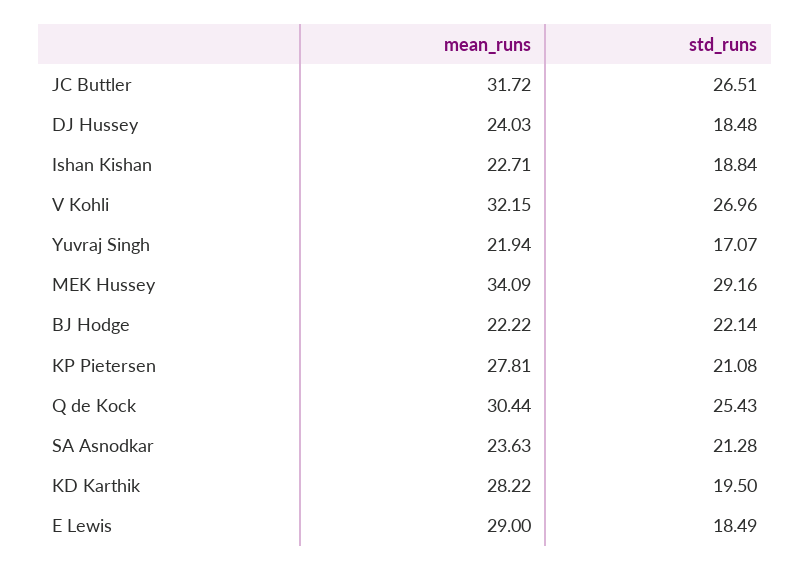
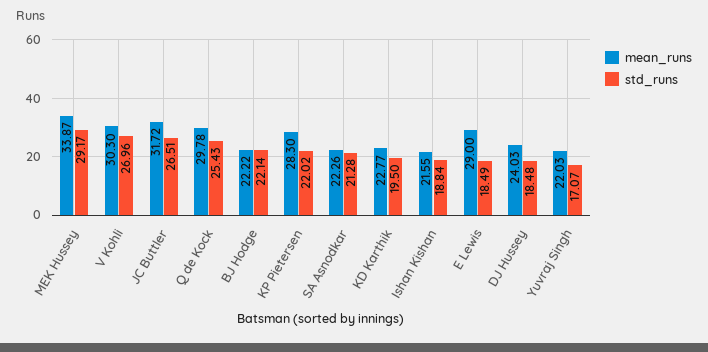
  {
    "mean_runs": {
      "JC Buttler": 31.72,
      "DJ Hussey": 24.03,
-     "Ishan Kishan": 22.71,
+     "Ishan Kishan": 21.55,
-     "V Kohli": 32.15,
+     "V Kohli": 30.3,
-     "Yuvraj Singh": 21.94,
+     "Yuvraj Singh": 22.03,
-     "MEK Hussey": 34.09,
+     "MEK Hussey": 33.87,
      "BJ Hodge": 22.22,
-     "KP Pietersen": 27.81,
+     "KP Pietersen": 28.3,
-     "Q de Kock": 30.44,
+     "Q de Kock": 29.78,
-     "SA Asnodkar": 23.63,
+     "SA Asnodkar": 22.26,
-     "KD Karthik": 28.22,
+     "KD Karthik": 22.77,
      "E Lewis": 29
    },
    "std_runs": {
      "JC Buttler": 26.51,
      "DJ Hussey": 18.48,
      "Ishan Kishan": 18.84,
      "V Kohli": 26.96,
      "Yuvraj Singh": 17.07,
-     "MEK Hussey": 29.16,
+     "MEK Hussey": 29.17,
      "BJ Hodge": 22.14,
-     "KP Pietersen": 21.08,
+     "KP Pietersen": 22.02,
      "Q de Kock": 25.43,
      "SA Asnodkar": 21.28,
      "KD Karthik": 19.5,
      "E Lewis": 18.49
    }
  }

